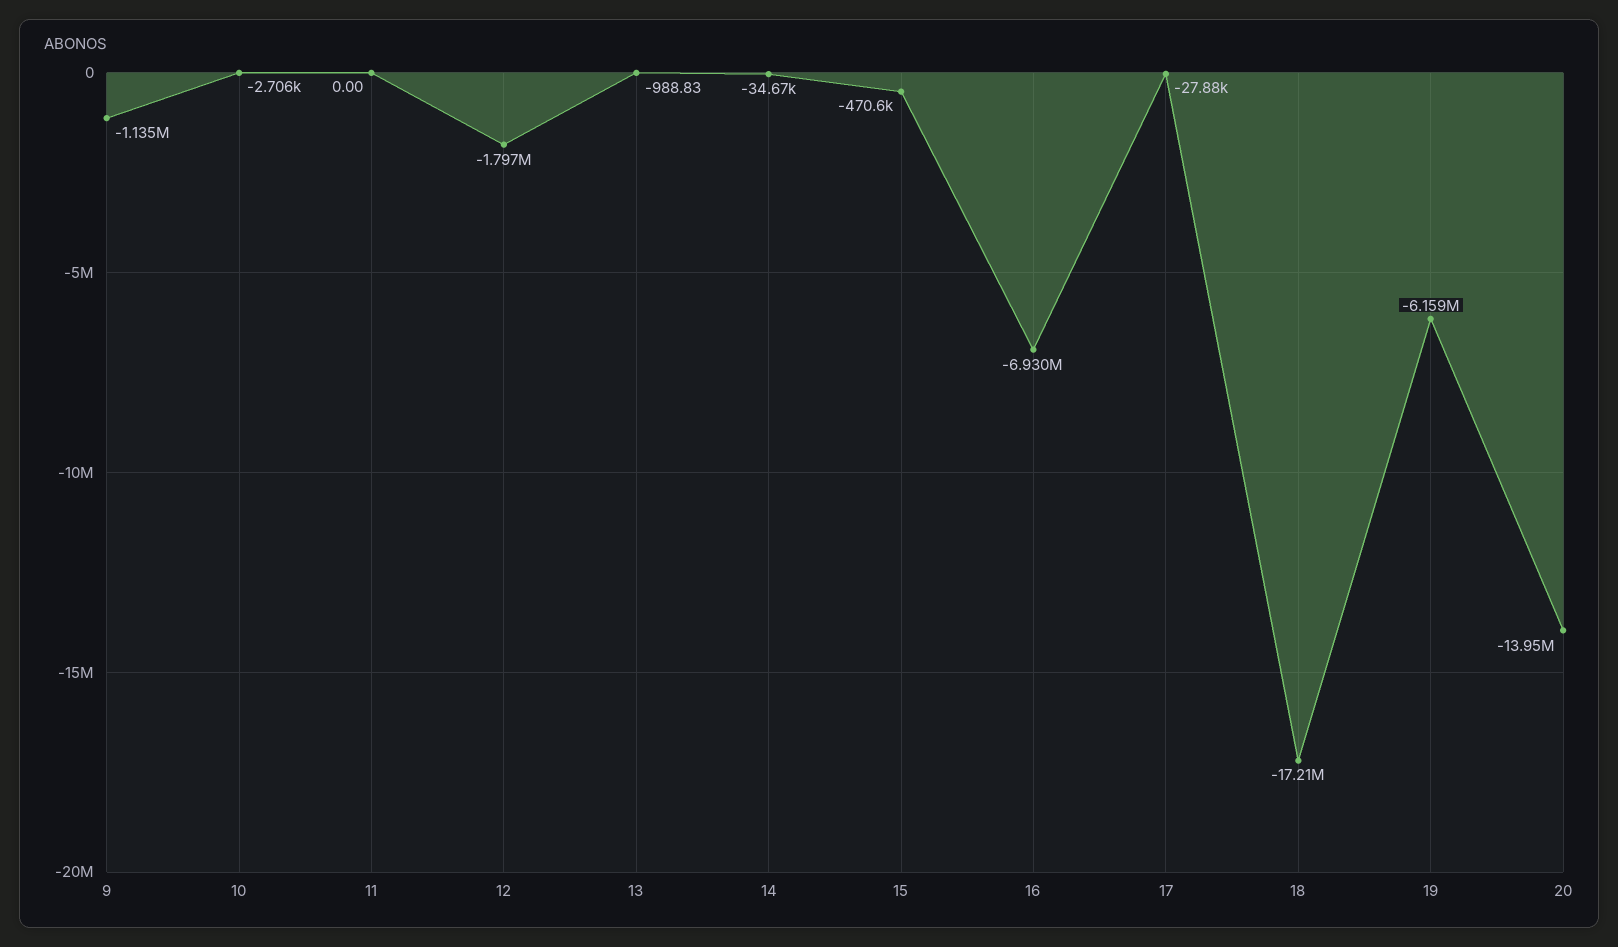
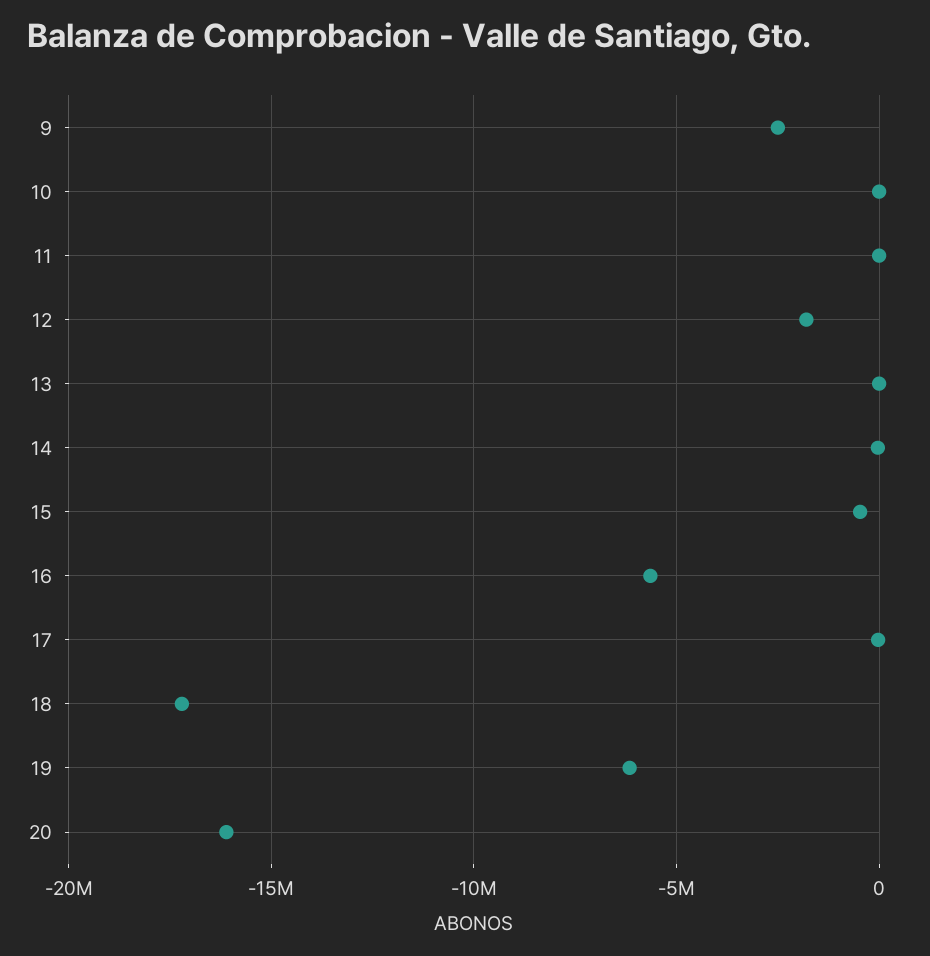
  {
-   "9": -1135000,
+   "9": -2500000,
    "10": -2706,
    "11": 0,
    "12": -1797000,
    "13": -988.83,
    "14": -34670,
    "15": -470600,
-   "16": -6930000,
+   "16": -5500000,
    "17": -27880,
    "18": -17210000,
    "19": -6159000,
-   "20": -13950000
+   "20": -16000000
  }

